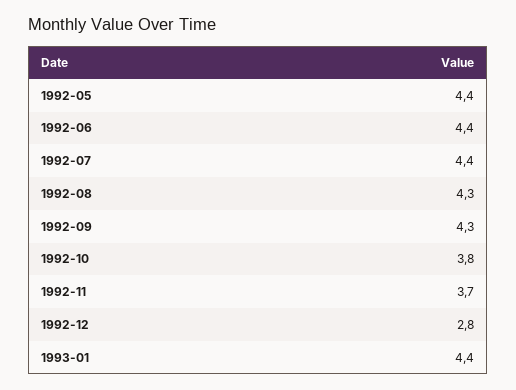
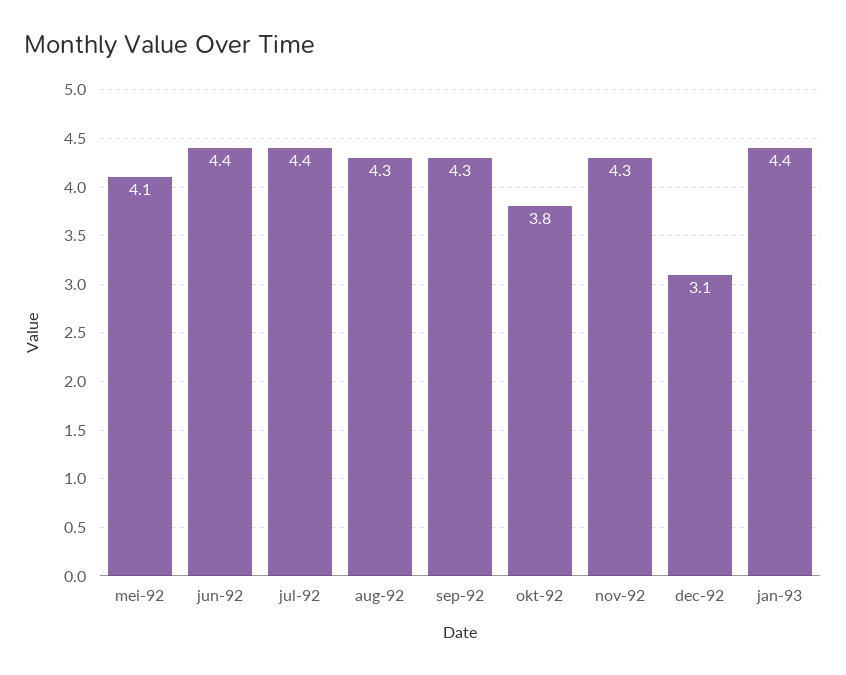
  {
-   "1992-05": 4.4,
+   "1992-05": 4.1,
    "1992-06": 4.4,
    "1992-07": 4.4,
    "1992-08": 4.3,
    "1992-09": 4.3,
    "1992-10": 3.8,
-   "1992-11": 3.7,
+   "1992-11": 4.3,
-   "1992-12": 2.8,
+   "1992-12": 3.1,
    "1993-01": 4.4
  }

